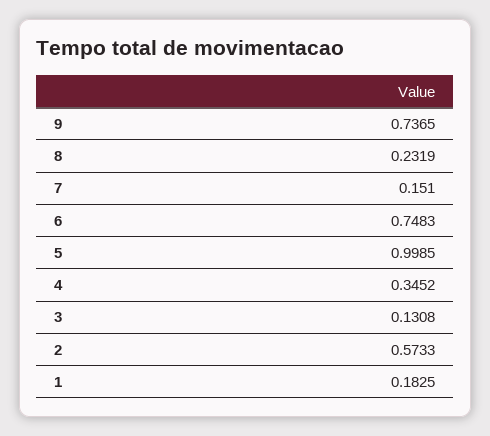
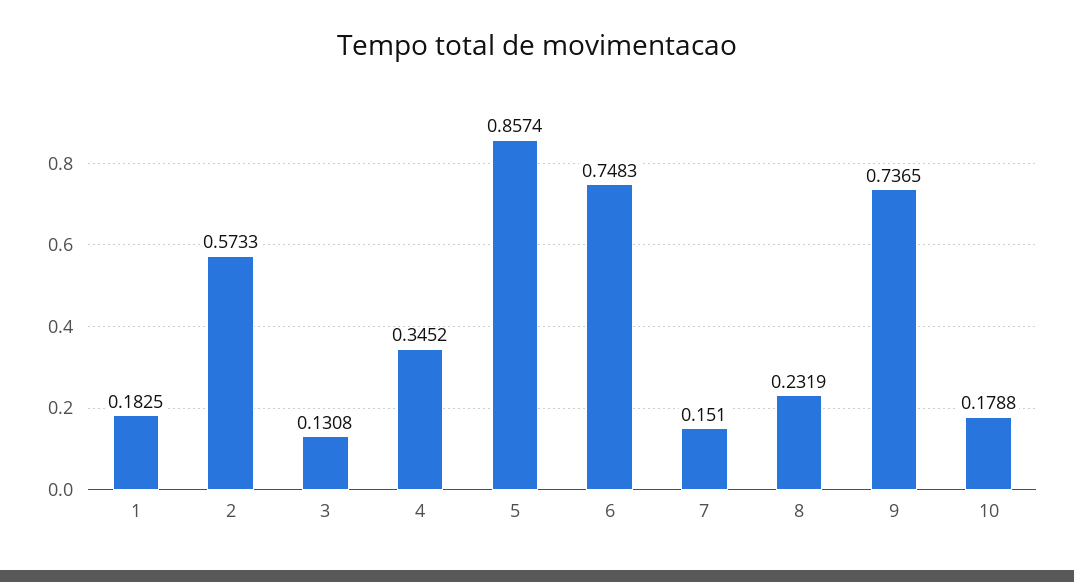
  {
    "9": 0.7365,
    "8": 0.2319,
    "7": 0.151,
    "6": 0.7483,
-   "5": 0.9985,
+   "5": 0.8574,
    "4": 0.3452,
    "3": 0.1308,
    "2": 0.5733,
-   "1": 0.1825
+   "1": 0.1825,
+   "10": 0.1788
  }

